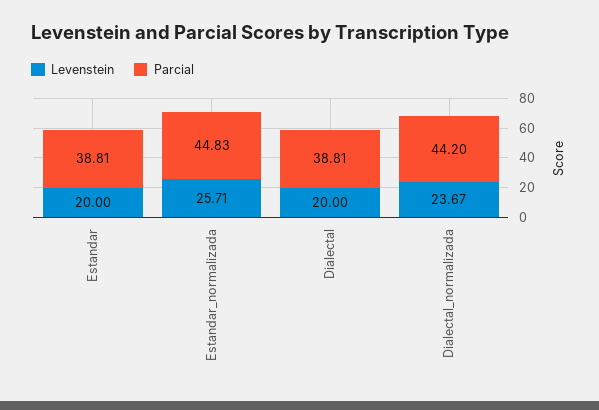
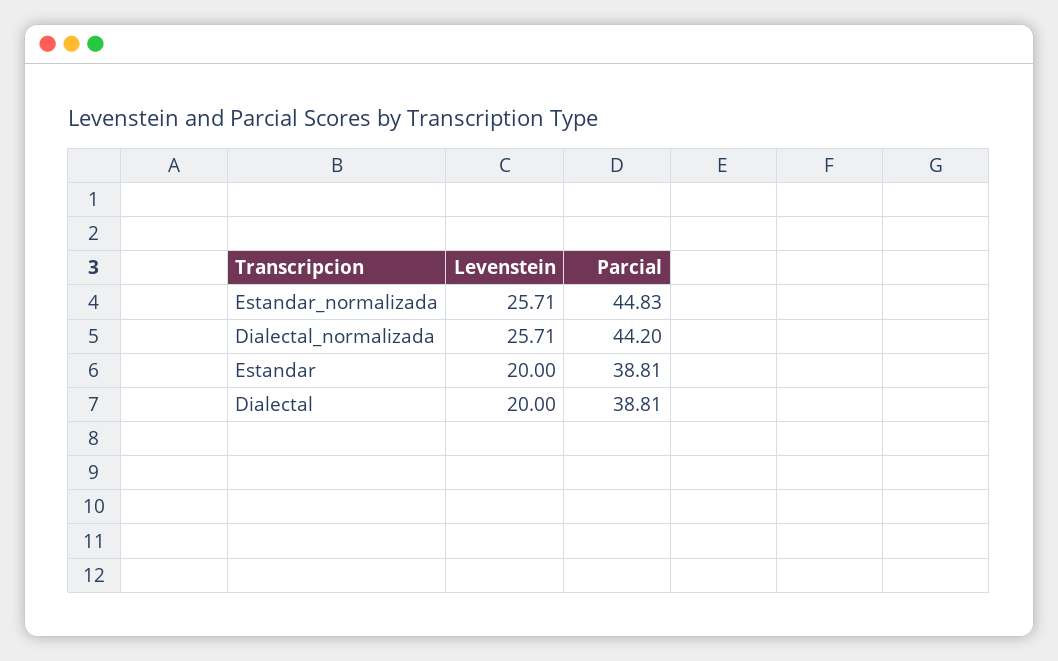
  {
    "Levenstein": {
      "Estandar": 20,
      "Estandar_normalizada": 25.71,
      "Dialectal": 20,
-     "Dialectal_normalizada": 23.67
+     "Dialectal_normalizada": 25.71
    },
    "Parcial": {
      "Estandar": 38.81,
      "Estandar_normalizada": 44.83,
      "Dialectal": 38.81,
      "Dialectal_normalizada": 44.2
    }
  }

